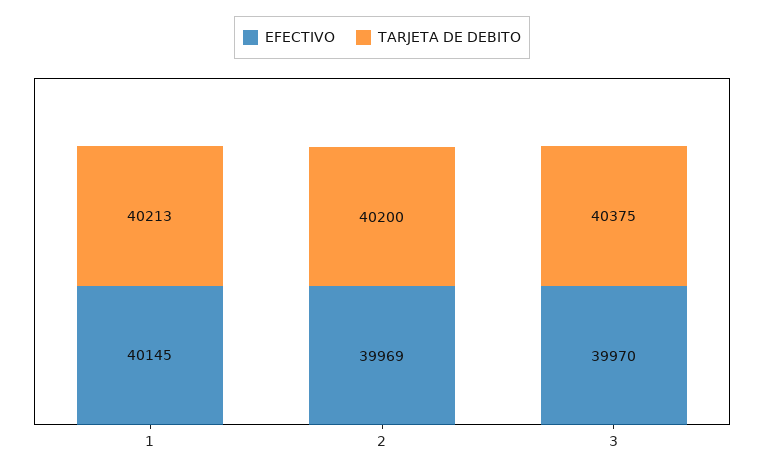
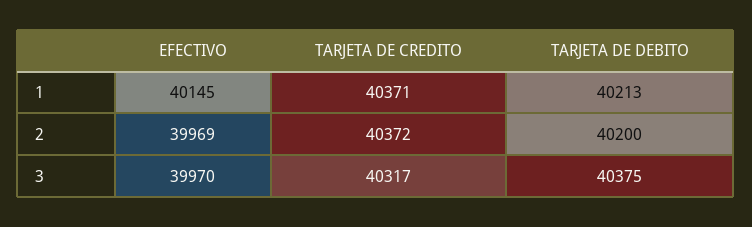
  {
    "EFECTIVO": {
      "1": 40145,
      "2": 39969,
      "3": 39970
    },
    "TARJETA DE DEBITO": {
      "1": 40213,
      "2": 40200,
      "3": 40375
-   }
+   },
+   "TARJETA DE CREDITO": {
+     "1": 40371,
+     "2": 40372,
+     "3": 40317
+   }
  }

